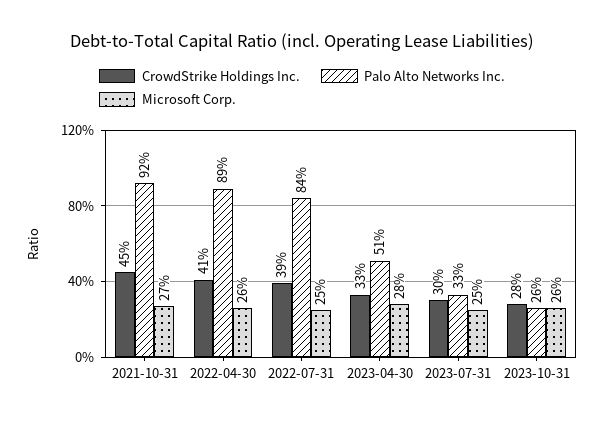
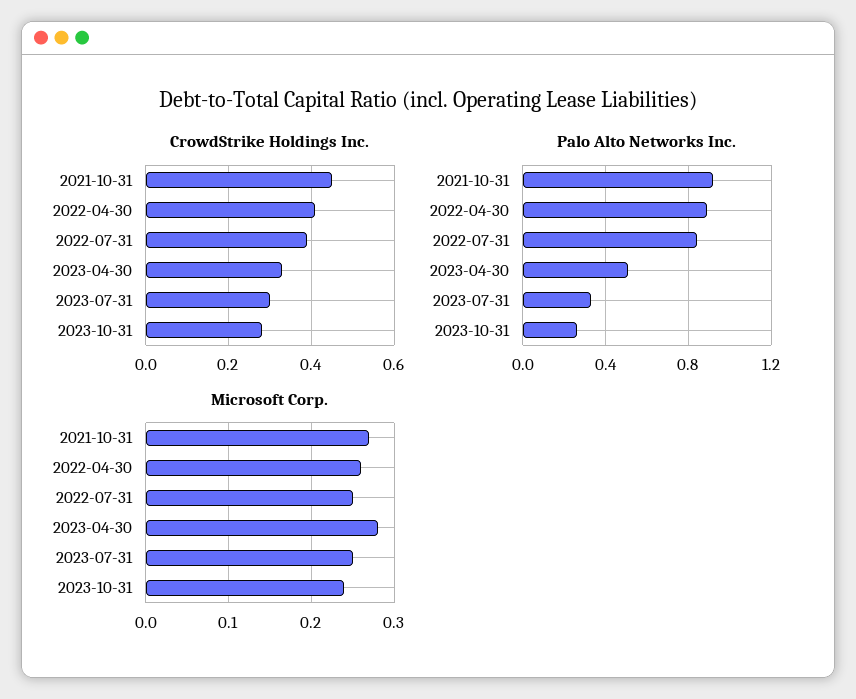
  {
    "CrowdStrike Holdings Inc.": {
      "2021-10-31": 0.45,
      "2022-04-30": 0.41,
      "2022-07-31": 0.39,
      "2023-04-30": 0.33,
      "2023-07-31": 0.3,
      "2023-10-31": 0.28
    },
    "Palo Alto Networks Inc.": {
      "2021-10-31": 0.92,
      "2022-04-30": 0.89,
      "2022-07-31": 0.84,
      "2023-04-30": 0.51,
      "2023-07-31": 0.33,
      "2023-10-31": 0.26
    },
    "Microsoft Corp.": {
      "2021-10-31": 0.27,
      "2022-04-30": 0.26,
      "2022-07-31": 0.25,
      "2023-04-30": 0.28,
      "2023-07-31": 0.25,
-     "2023-10-31": 0.26
+     "2023-10-31": 0.24
    }
  }

